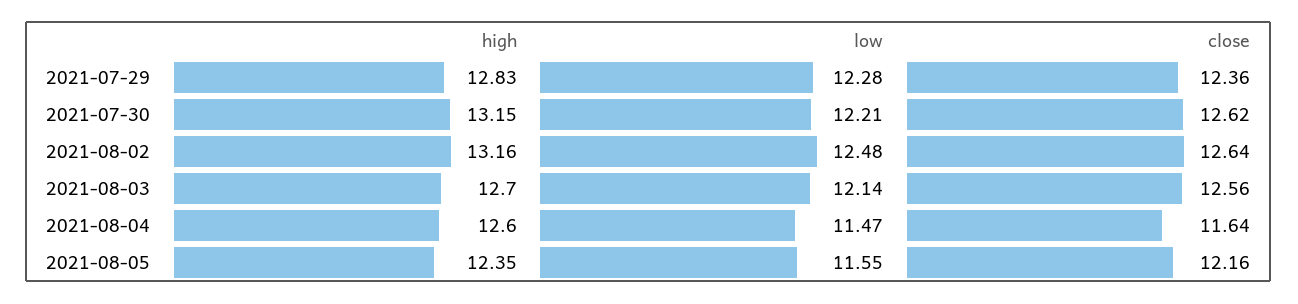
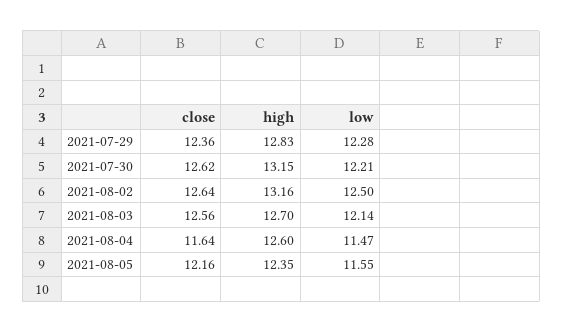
  {
    "high": {
      "2021-07-29": 12.83,
      "2021-07-30": 13.15,
      "2021-08-02": 13.16,
      "2021-08-03": 12.7,
      "2021-08-04": 12.6,
      "2021-08-05": 12.35
    },
    "low": {
      "2021-07-29": 12.28,
      "2021-07-30": 12.21,
-     "2021-08-02": 12.48,
+     "2021-08-02": 12.5,
      "2021-08-03": 12.14,
      "2021-08-04": 11.47,
      "2021-08-05": 11.55
    },
    "close": {
      "2021-07-29": 12.36,
      "2021-07-30": 12.62,
      "2021-08-02": 12.64,
      "2021-08-03": 12.56,
      "2021-08-04": 11.64,
      "2021-08-05": 12.16
    }
  }

